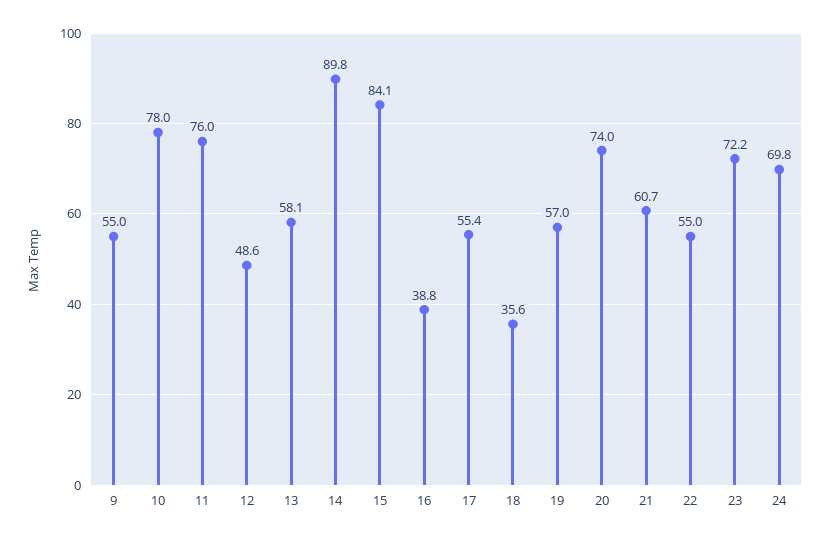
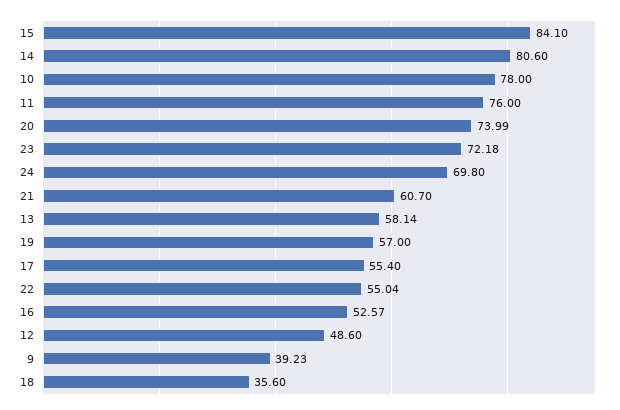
  {
-   "9": 55,
+   "9": 39.23,
    "10": 78,
    "11": 76,
    "12": 48.6,
    "13": 58.14,
-   "14": 89.8,
+   "14": 80.6,
    "15": 84.1,
-   "16": 38.8,
+   "16": 52.57,
    "17": 55.4,
    "18": 35.6,
    "19": 57,
    "20": 73.99,
    "21": 60.7,
    "22": 55.04,
    "23": 72.18,
    "24": 69.8
  }

